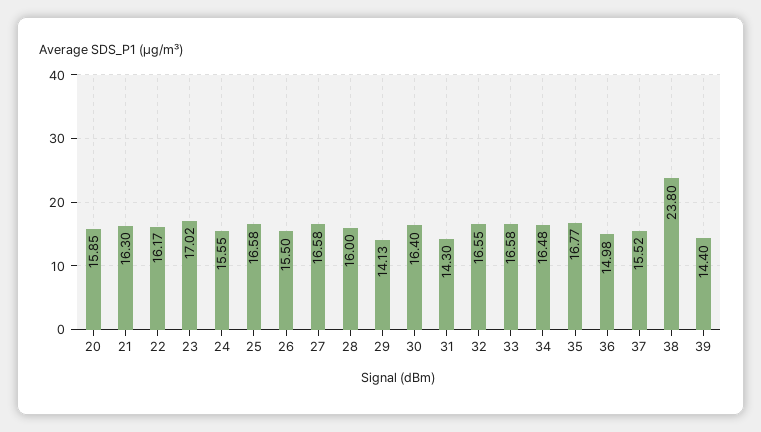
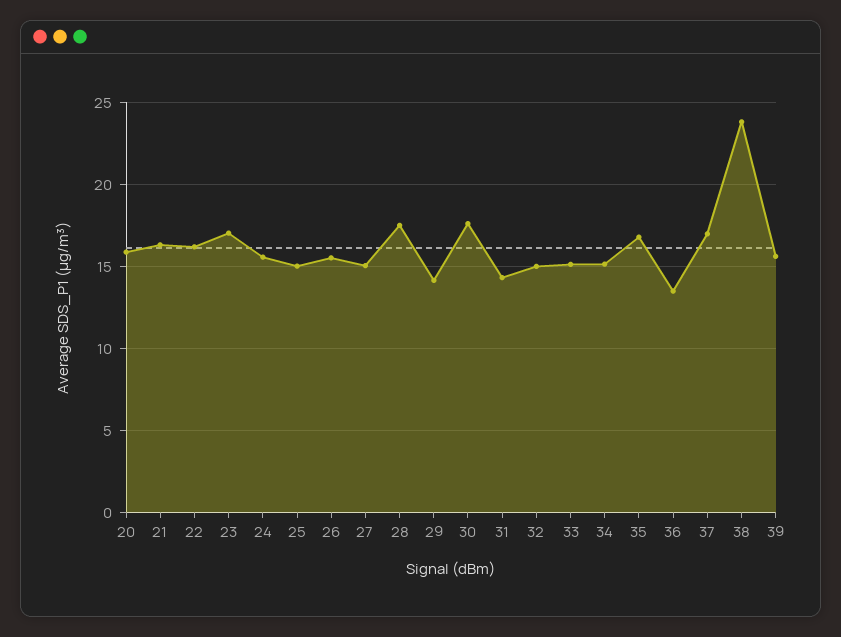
  {
    "20": 15.85,
    "21": 16.3,
    "22": 16.17,
    "23": 17.02,
    "24": 15.55,
-   "25": 16.58,
+   "25": 15,
    "26": 15.5,
-   "27": 16.58,
+   "27": 15,
-   "28": 16,
+   "28": 17.5,
    "29": 14.13,
-   "30": 16.4,
+   "30": 17.5,
    "31": 14.3,
-   "32": 16.55,
+   "32": 15,
-   "33": 16.58,
+   "33": 15,
-   "34": 16.48,
+   "34": 15,
    "35": 16.77,
-   "36": 14.98,
+   "36": 13.5,
-   "37": 15.52,
+   "37": 17,
    "38": 23.8,
-   "39": 14.4
+   "39": 15.5
  }

